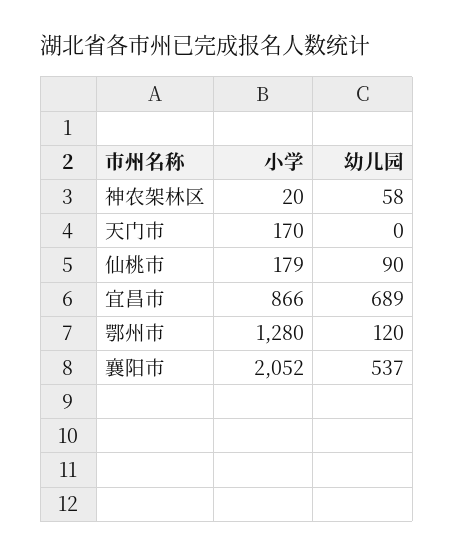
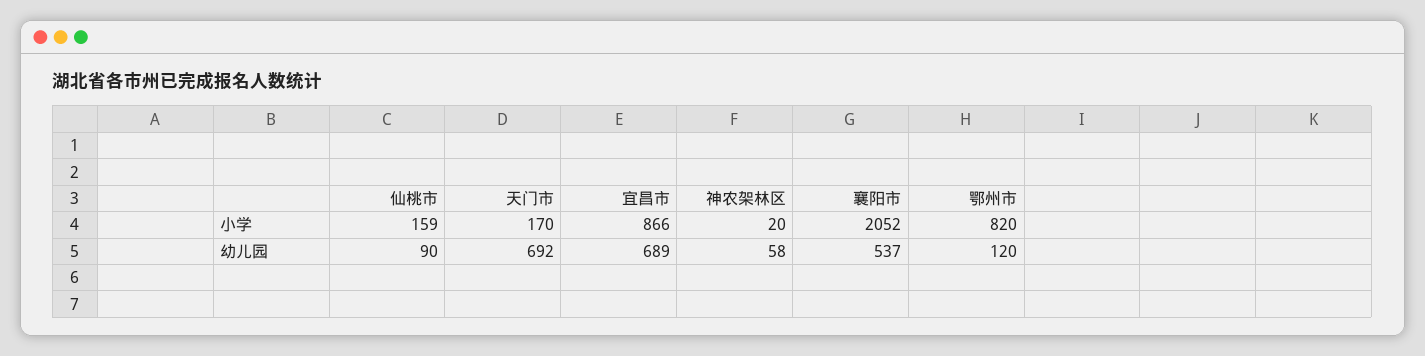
  {
    "小学": {
      "神农架林区": 20,
      "天门市": 170,
-     "仙桃市": 179,
+     "仙桃市": 159,
      "宜昌市": 866,
-     "鄂州市": 1280,
+     "鄂州市": 820,
      "襄阳市": 2052
    },
    "幼儿园": {
      "神农架林区": 58,
-     "天门市": 0,
+     "天门市": 692,
      "仙桃市": 90,
      "宜昌市": 689,
      "鄂州市": 120,
      "襄阳市": 537
    }
  }

